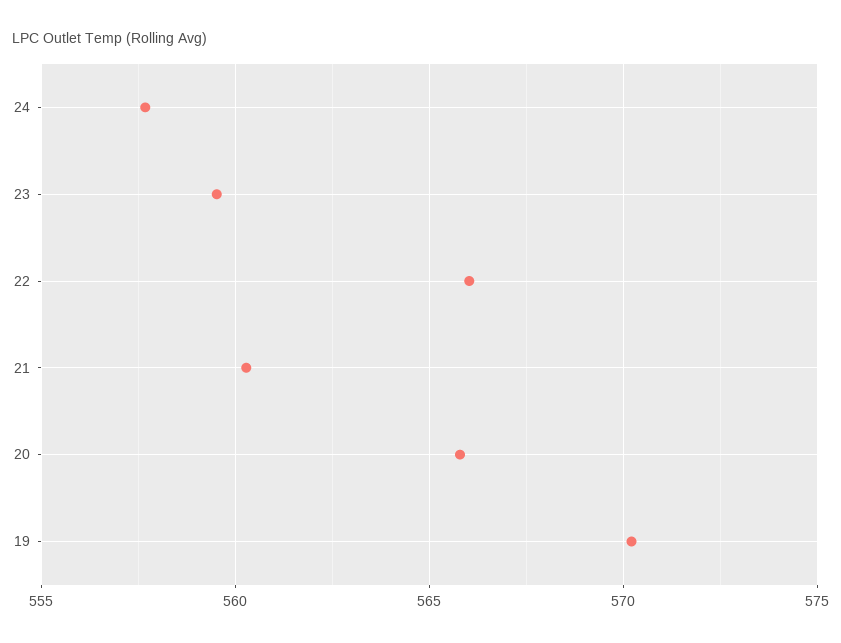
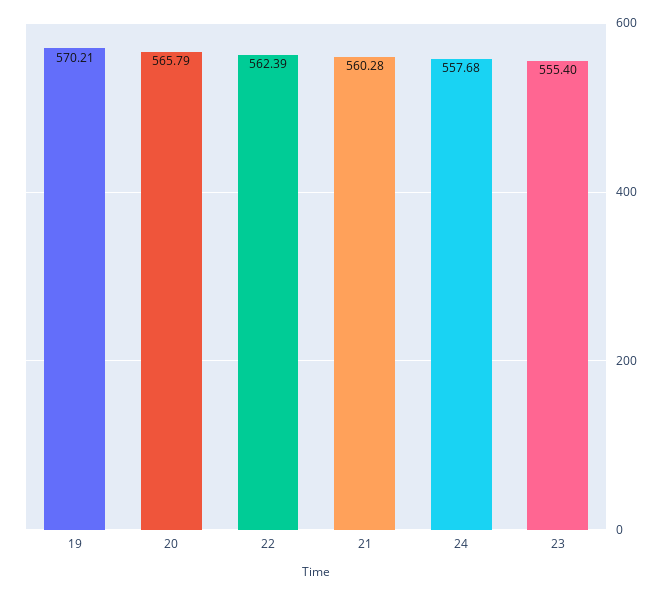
  {
    "24": 557.68,
-   "23": 559.5,
+   "23": 555.4,
-   "22": 566,
+   "22": 562.39,
    "21": 560.28,
    "20": 565.79,
    "19": 570.21
  }

